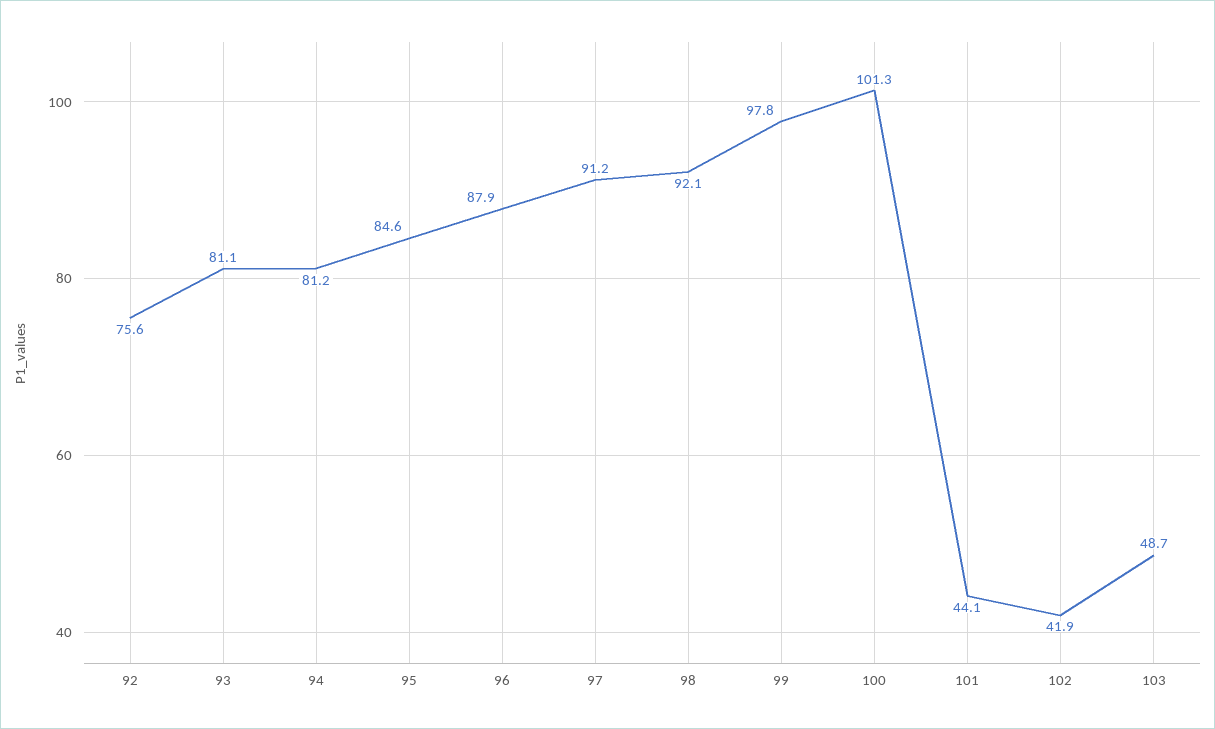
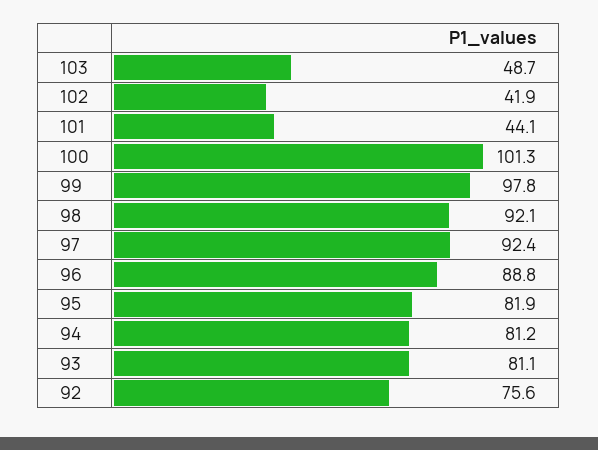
  {
    "92": 75.6,
    "93": 81.1,
    "94": 81.2,
-   "95": 84.6,
+   "95": 81.9,
-   "96": 87.9,
+   "96": 88.8,
-   "97": 91.2,
+   "97": 92.4,
    "98": 92.1,
    "99": 97.8,
    "100": 101.3,
    "101": 44.1,
    "102": 41.9,
    "103": 48.7
  }

